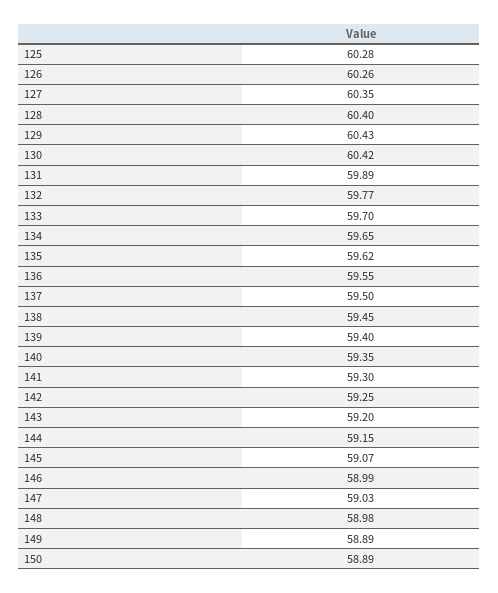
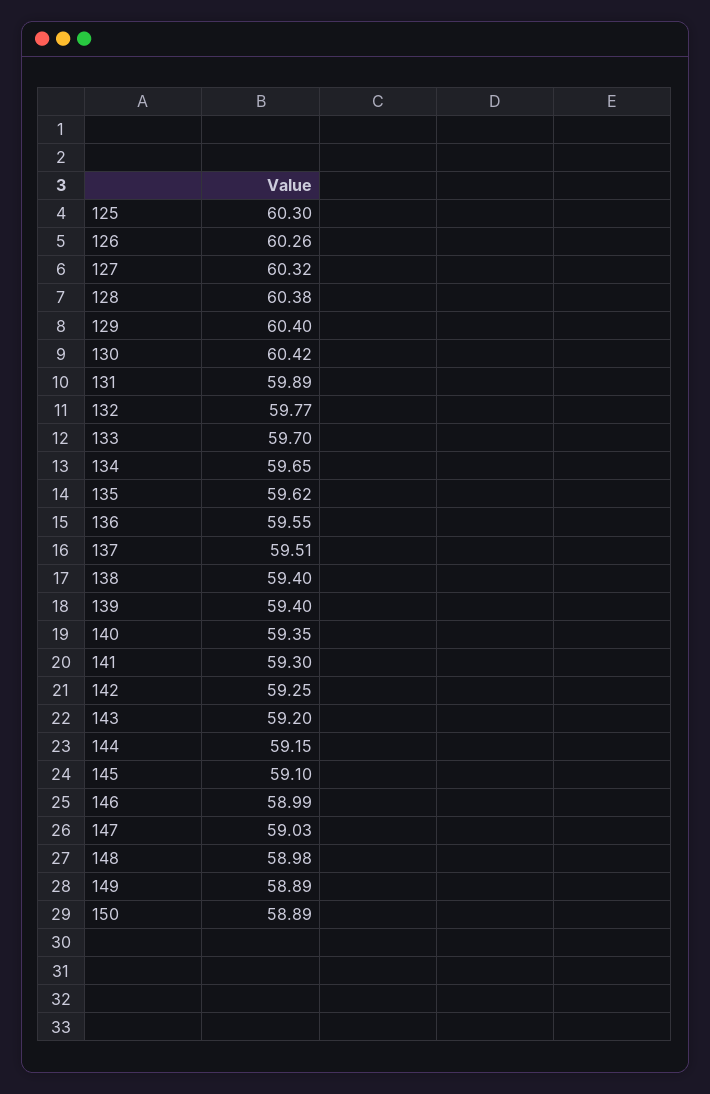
  {
-   "125": 60.28,
+   "125": 60.3,
    "126": 60.26,
-   "127": 60.35,
+   "127": 60.32,
-   "128": 60.4,
+   "128": 60.38,
-   "129": 60.43,
+   "129": 60.4,
    "130": 60.42,
    "131": 59.89,
    "132": 59.77,
    "133": 59.7,
    "134": 59.65,
    "135": 59.62,
    "136": 59.55,
-   "137": 59.5,
+   "137": 59.51,
-   "138": 59.45,
+   "138": 59.4,
    "139": 59.4,
    "140": 59.35,
    "141": 59.3,
    "142": 59.25,
    "143": 59.2,
    "144": 59.15,
-   "145": 59.07,
+   "145": 59.1,
    "146": 58.99,
    "147": 59.03,
    "148": 58.98,
    "149": 58.89,
    "150": 58.89
  }

